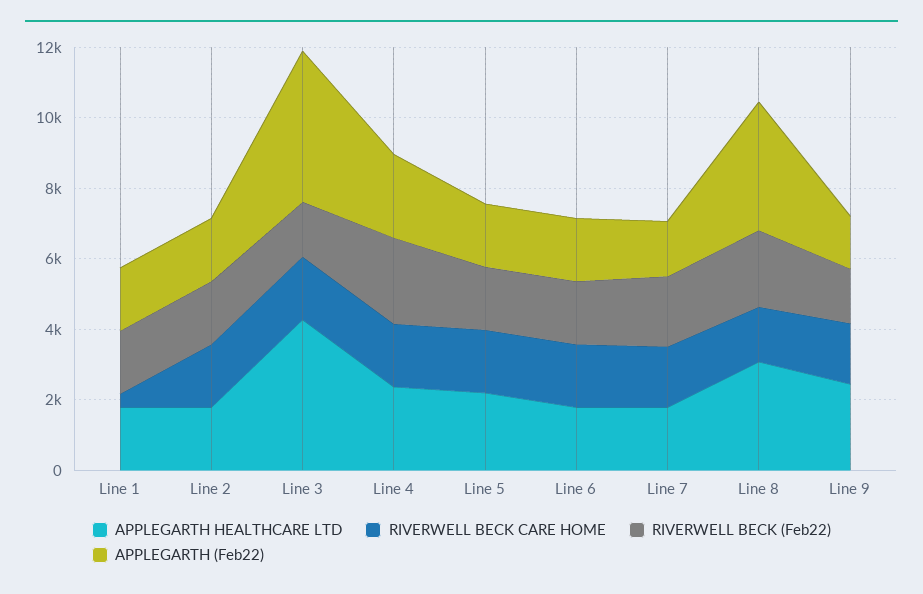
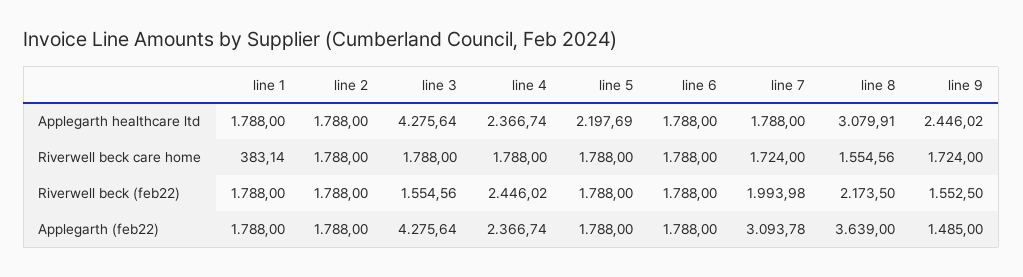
  {
    "APPLEGARTH HEALTHCARE LTD": {
      "Line 1": 1788,
      "Line 2": 1788,
      "Line 3": 4275.64,
      "Line 4": 2366.74,
      "Line 5": 2197.69,
      "Line 6": 1788,
      "Line 7": 1788,
      "Line 8": 3079.91,
      "Line 9": 2446.02
    },
    "RIVERWELL BECK CARE HOME": {
      "Line 1": 383.14,
      "Line 2": 1788,
      "Line 3": 1788,
      "Line 4": 1788,
      "Line 5": 1788,
      "Line 6": 1788,
      "Line 7": 1724,
      "Line 8": 1554.56,
      "Line 9": 1724
    },
    "RIVERWELL BECK (Feb22)": {
      "Line 1": 1788,
      "Line 2": 1788,
      "Line 3": 1554.56,
      "Line 4": 2446.02,
      "Line 5": 1788,
      "Line 6": 1788,
      "Line 7": 1993.98,
      "Line 8": 2173.5,
      "Line 9": 1552.5
    },
    "APPLEGARTH (Feb22)": {
      "Line 1": 1788,
      "Line 2": 1788,
      "Line 3": 4275.64,
      "Line 4": 2366.74,
      "Line 5": 1788,
      "Line 6": 1788,
-     "Line 7": 1500,
+     "Line 7": 3093.78,
      "Line 8": 3639,
      "Line 9": 1485
    }
  }

